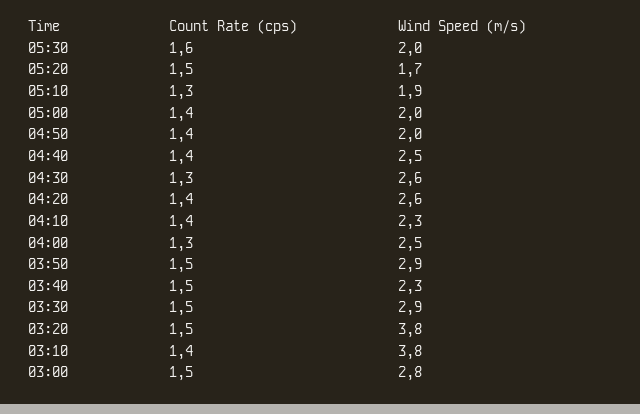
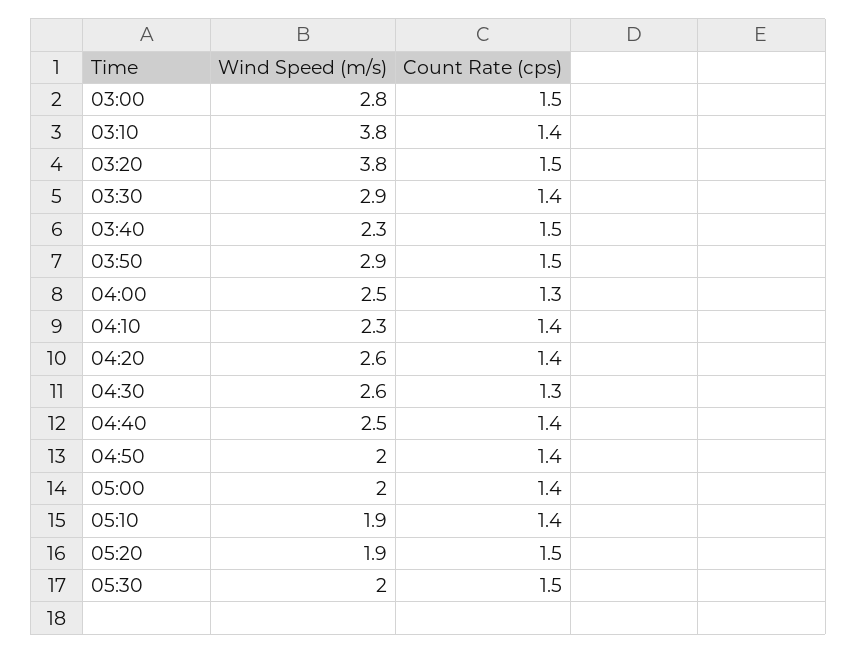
  {
    "Count Rate (cps)": {
-     "05:30": 1.6,
+     "05:30": 1.5,
      "05:20": 1.5,
-     "05:10": 1.3,
+     "05:10": 1.4,
      "05:00": 1.4,
      "04:50": 1.4,
      "04:40": 1.4,
      "04:30": 1.3,
      "04:20": 1.4,
      "04:10": 1.4,
      "04:00": 1.3,
      "03:50": 1.5,
      "03:40": 1.5,
-     "03:30": 1.5,
+     "03:30": 1.4,
      "03:20": 1.5,
      "03:10": 1.4,
      "03:00": 1.5
    },
    "Wind Speed (m/s)": {
      "05:30": 2,
-     "05:20": 1.7,
+     "05:20": 1.9,
      "05:10": 1.9,
      "05:00": 2,
      "04:50": 2,
      "04:40": 2.5,
      "04:30": 2.6,
      "04:20": 2.6,
      "04:10": 2.3,
      "04:00": 2.5,
      "03:50": 2.9,
      "03:40": 2.3,
      "03:30": 2.9,
      "03:20": 3.8,
      "03:10": 3.8,
      "03:00": 2.8
    }
  }

